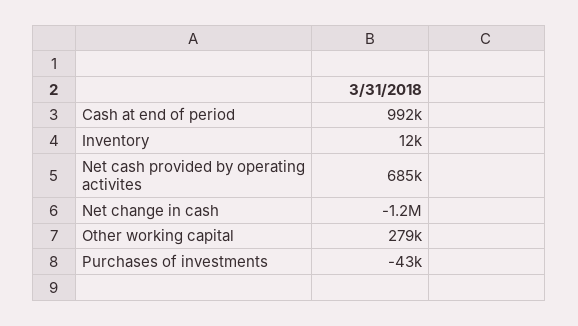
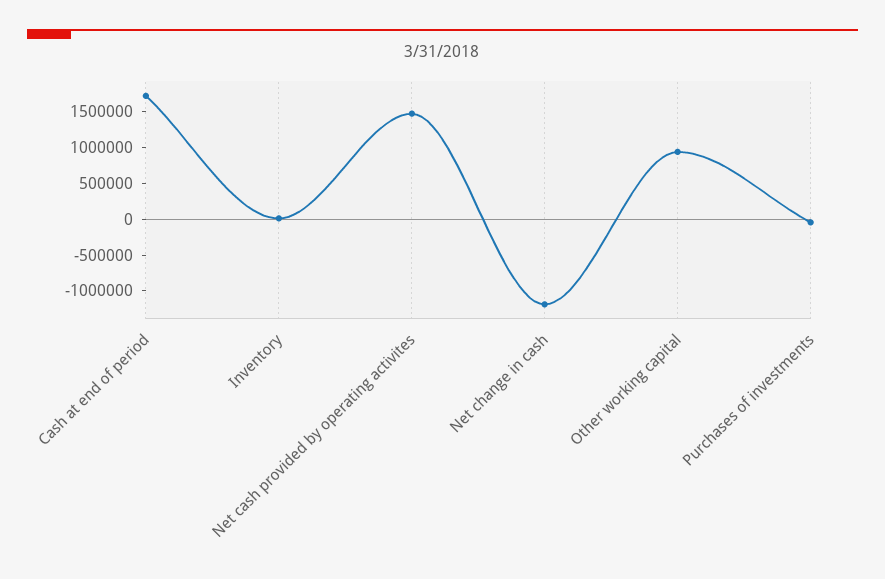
  {
-   "Cash at end of period": 992000,
+   "Cash at end of period": 1750000,
    "Inventory": 12000,
-   "Net cash provided by operating activites": 685000,
+   "Net cash provided by operating activites": 1500000,
    "Net change in cash": -1200000,
-   "Other working capital": 279000,
+   "Other working capital": 1000000,
    "Purchases of investments": -43000
  }

